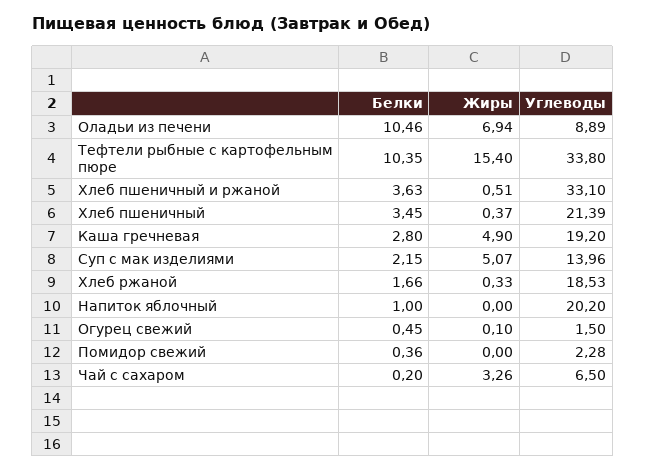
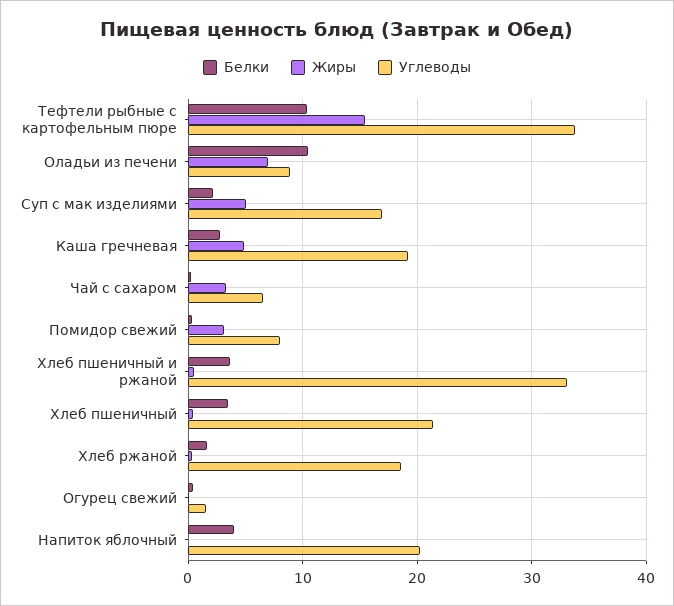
  {
    "Белки": {
      "Оладьи из печени": 10.46,
      "Тефтели рыбные с картофельным пюре": 10.35,
      "Хлеб пшеничный и ржаной": 3.63,
      "Хлеб пшеничный": 3.45,
      "Каша гречневая": 2.8,
      "Суп с мак изделиями": 2.15,
      "Хлеб ржаной": 1.66,
-     "Напиток яблочный": 1,
+     "Напиток яблочный": 4,
      "Огурец свежий": 0.45,
      "Помидор свежий": 0.36,
      "Чай с сахаром": 0.2
    },
    "Жиры": {
      "Оладьи из печени": 6.94,
      "Тефтели рыбные с картофельным пюре": 15.4,
      "Хлеб пшеничный и ржаной": 0.51,
      "Хлеб пшеничный": 0.37,
      "Каша гречневая": 4.9,
      "Суп с мак изделиями": 5.07,
      "Хлеб ржаной": 0.33,
      "Напиток яблочный": 0,
      "Огурец свежий": 0.1,
-     "Помидор свежий": 0,
+     "Помидор свежий": 3,
      "Чай с сахаром": 3.26
    },
    "Углеводы": {
      "Оладьи из печени": 8.89,
      "Тефтели рыбные с картофельным пюре": 33.8,
      "Хлеб пшеничный и ржаной": 33.1,
      "Хлеб пшеничный": 21.39,
      "Каша гречневая": 19.2,
-     "Суп с мак изделиями": 13.96,
+     "Суп с мак изделиями": 17,
      "Хлеб ржаной": 18.53,
      "Напиток яблочный": 20.2,
      "Огурец свежий": 1.5,
-     "Помидор свежий": 2.28,
+     "Помидор свежий": 8,
      "Чай с сахаром": 6.5
    }
  }

